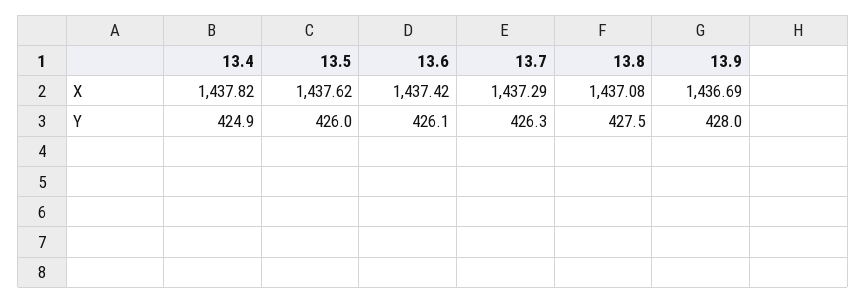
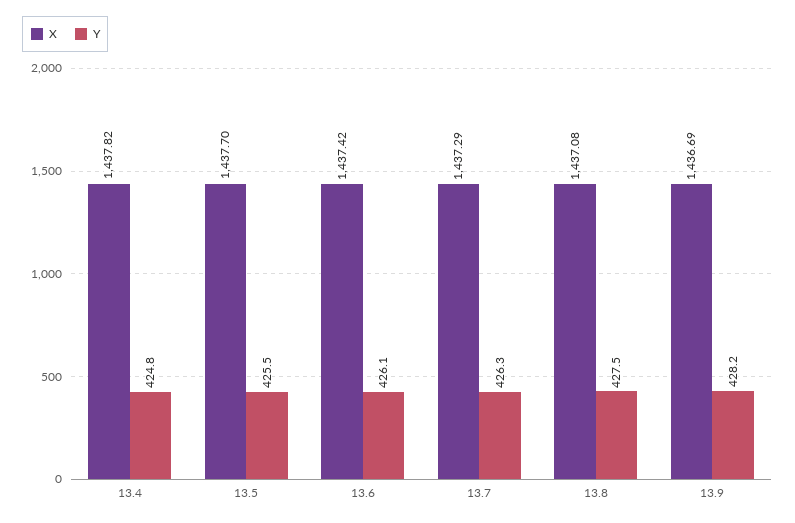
  {
    "X": {
      "13.4": 1437.82,
-     "13.5": 1437.62,
+     "13.5": 1437.7,
      "13.6": 1437.42,
      "13.7": 1437.29,
      "13.8": 1437.08,
      "13.9": 1436.69
    },
    "Y": {
-     "13.4": 424.9,
+     "13.4": 424.8,
-     "13.5": 426,
+     "13.5": 425.5,
      "13.6": 426.1,
      "13.7": 426.3,
      "13.8": 427.5,
-     "13.9": 428
+     "13.9": 428.2
    }
  }

